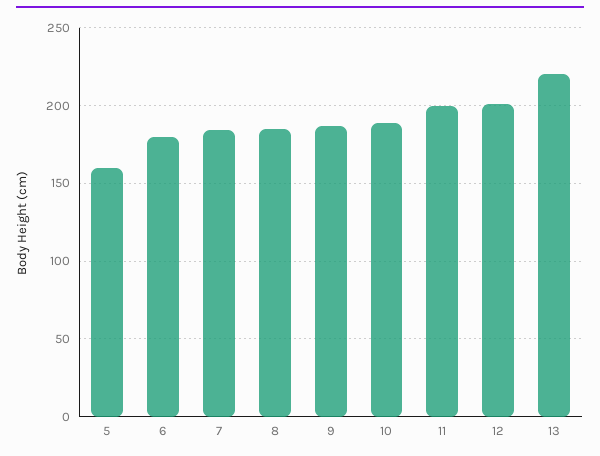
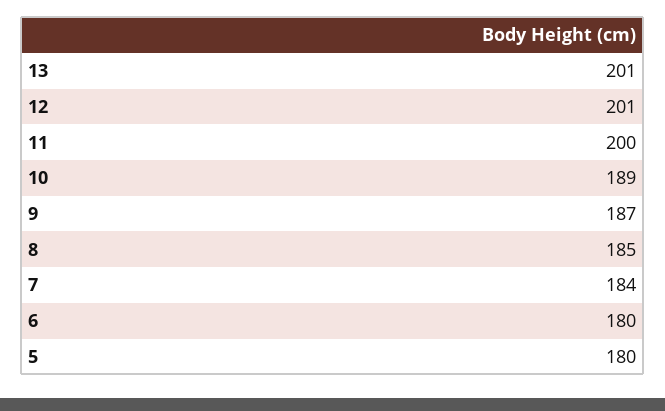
  {
-   "5": 160,
+   "5": 180,
    "6": 180,
    "7": 184,
    "8": 185,
    "9": 187,
    "10": 189,
    "11": 200,
    "12": 201,
-   "13": 220
+   "13": 201
  }

